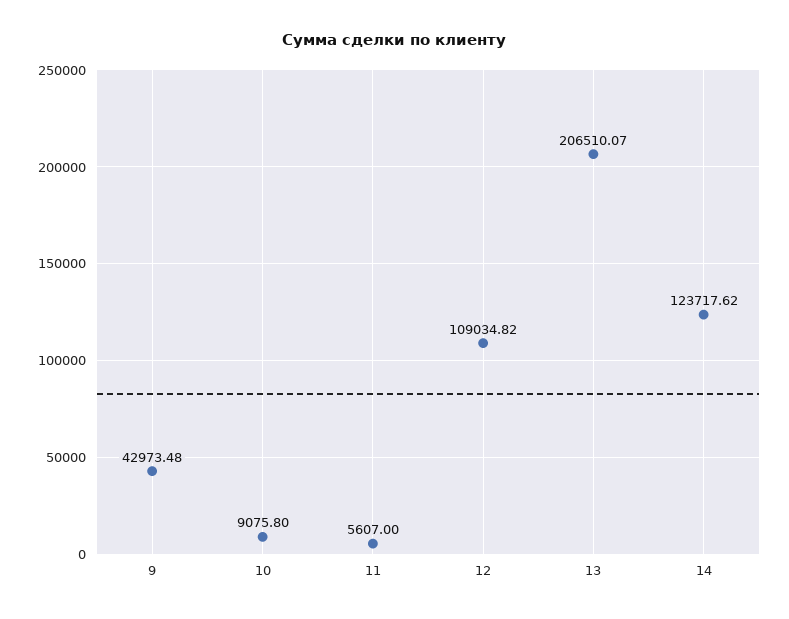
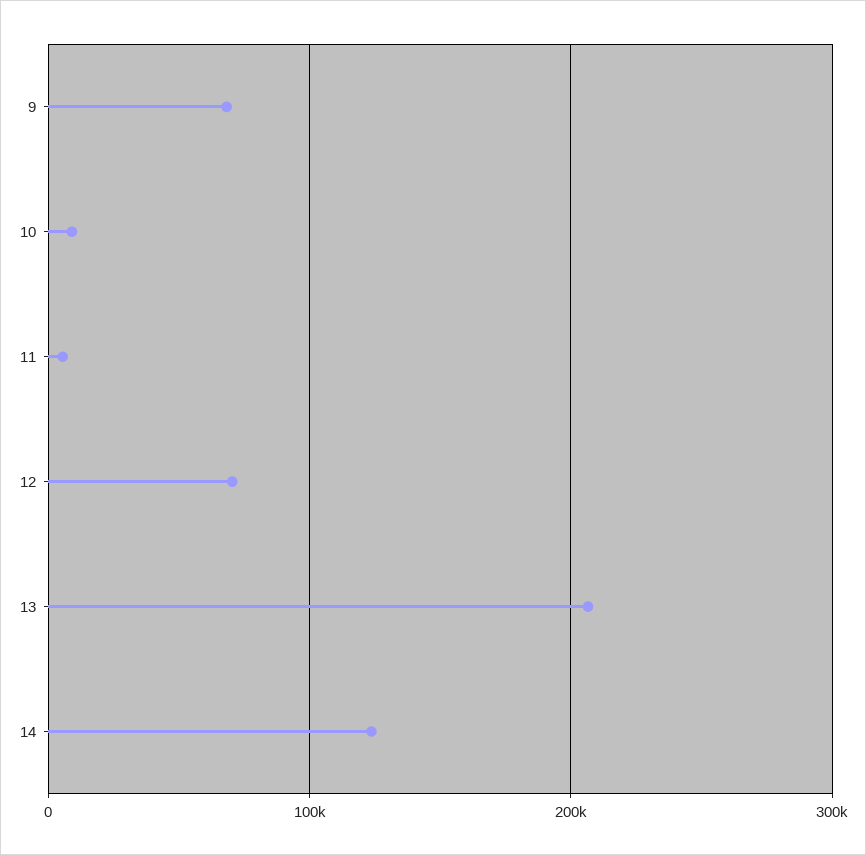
  {
-   "9": 42973.48,
+   "9": 70000,
    "10": 9075.8,
    "11": 5607,
-   "12": 109034.82,
+   "12": 70000,
    "13": 206510.07,
    "14": 123717.62
  }

